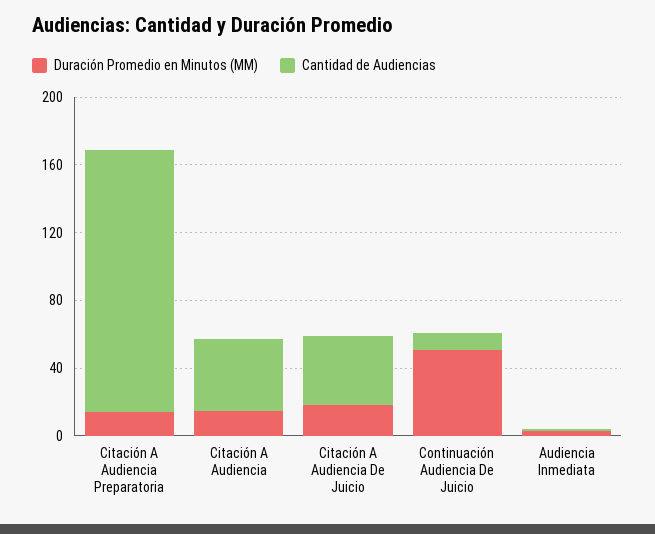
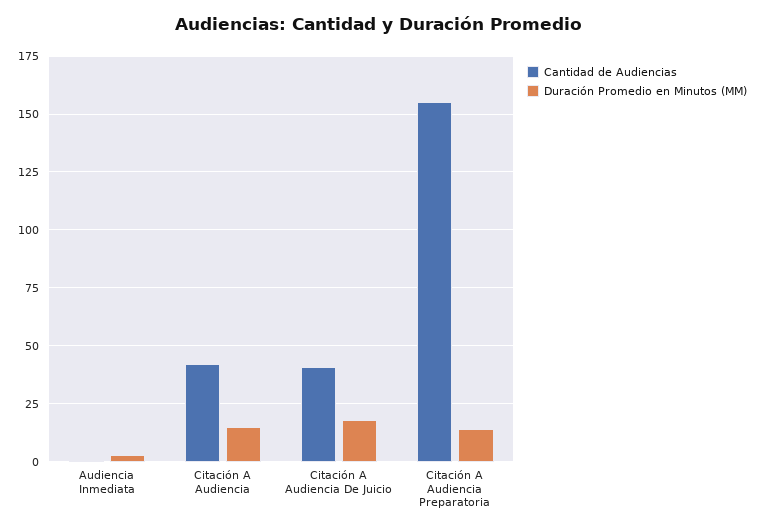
  {
    "Duración Promedio en Minutos (MM)": {
      "Citación A Audiencia Preparatoria": 15,
      "Citación A Audiencia": 15,
      "Citación A Audiencia De Juicio": 20,
-     "Continuación Audiencia De Juicio": 50,
      "Audiencia Inmediata": 5
    },
    "Cantidad de Audiencias": {
      "Citación A Audiencia Preparatoria": 155,
      "Citación A Audiencia": 40,
      "Citación A Audiencia De Juicio": 40,
-     "Continuación Audiencia De Juicio": 10,
      "Audiencia Inmediata": 0
    }
  }

